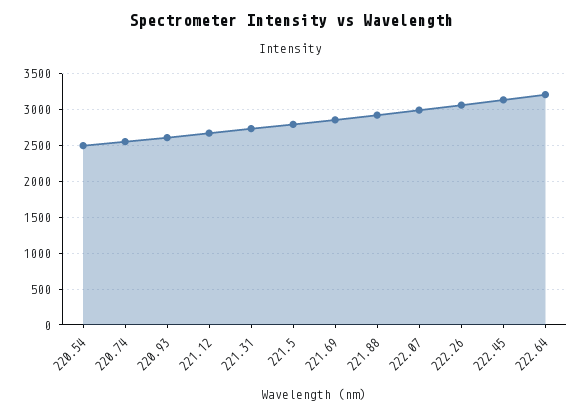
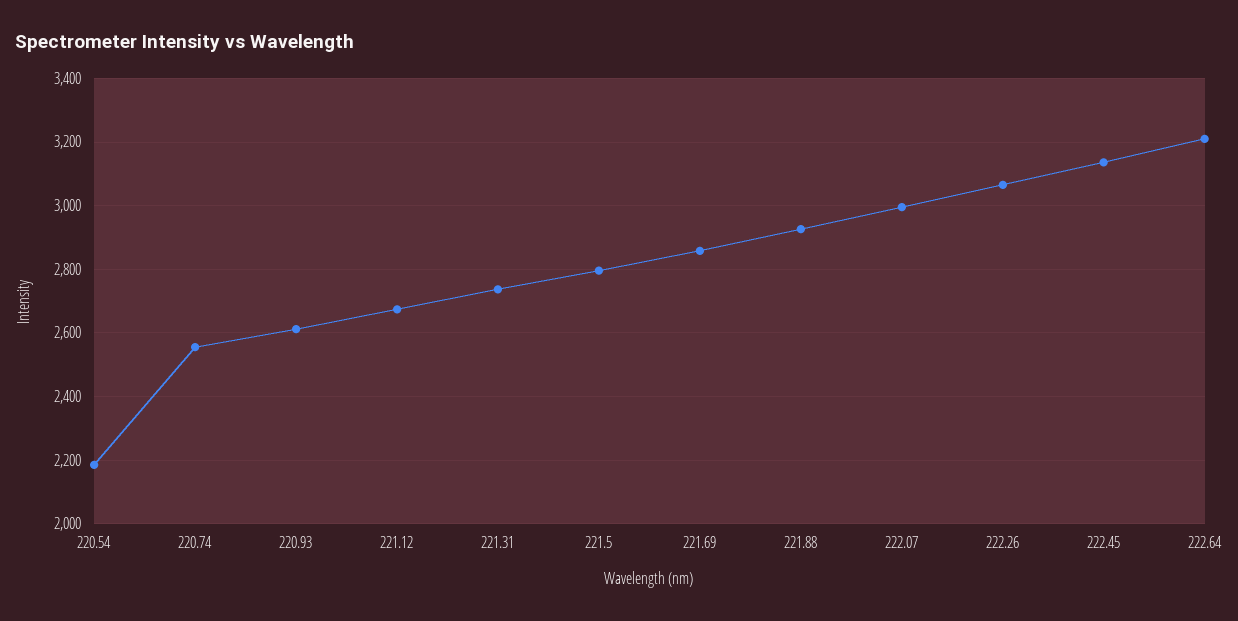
  {
-   "220.54": 2500,
+   "220.54": 2180,
    "220.74": 2560,
    "220.93": 2620,
    "221.12": 2680,
    "221.31": 2740,
    "221.5": 2800,
    "221.69": 2860,
    "221.88": 2920,
    "222.07": 3000,
    "222.26": 3060,
    "222.45": 3140,
    "222.64": 3220
  }

